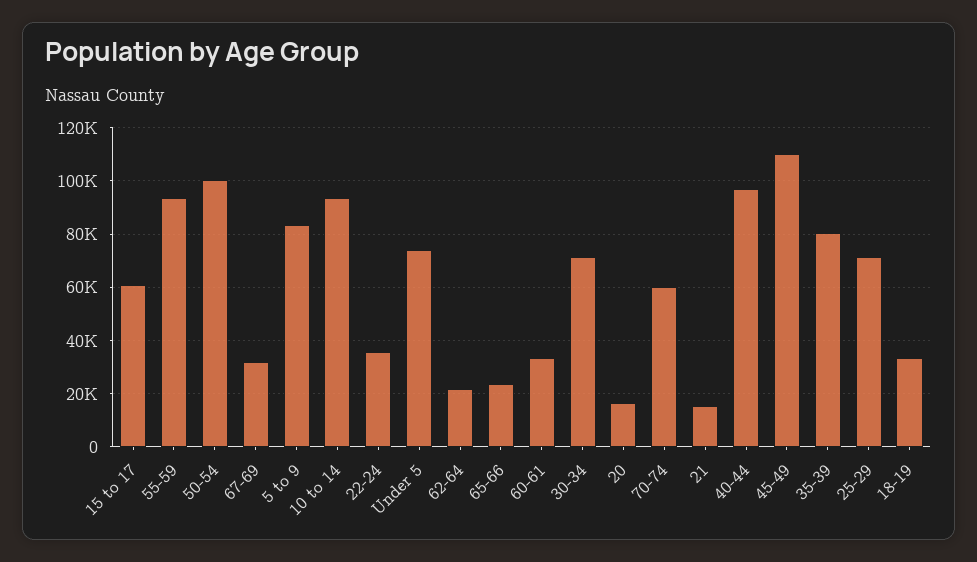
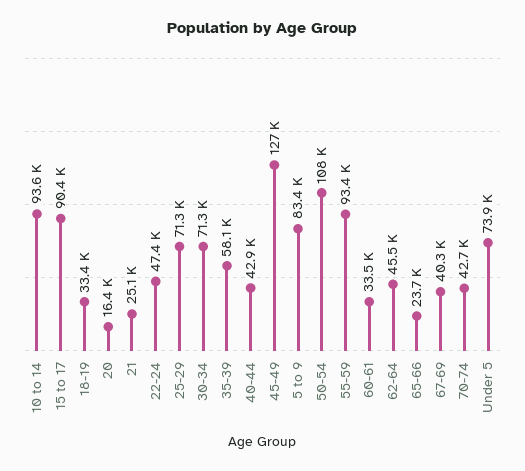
  {
-   "15 to 17": 60000,
+   "15 to 17": 90400,
    "55-59": 93400,
-   "50-54": 100000,
+   "50-54": 108000,
-   "67-69": 32500,
+   "67-69": 40300,
    "5 to 9": 83400,
    "10 to 14": 93600,
-   "22-24": 35000,
+   "22-24": 47400,
    "Under 5": 73900,
-   "62-64": 22500,
+   "62-64": 45500,
    "65-66": 23700,
    "60-61": 33500,
    "30-34": 71300,
    "20": 16400,
-   "70-74": 60000,
+   "70-74": 42700,
-   "21": 15000,
+   "21": 25100,
-   "40-44": 97500,
+   "40-44": 42900,
-   "45-49": 110000,
+   "45-49": 127000,
-   "35-39": 80000,
+   "35-39": 58100,
    "25-29": 71300,
    "18-19": 33400
  }

